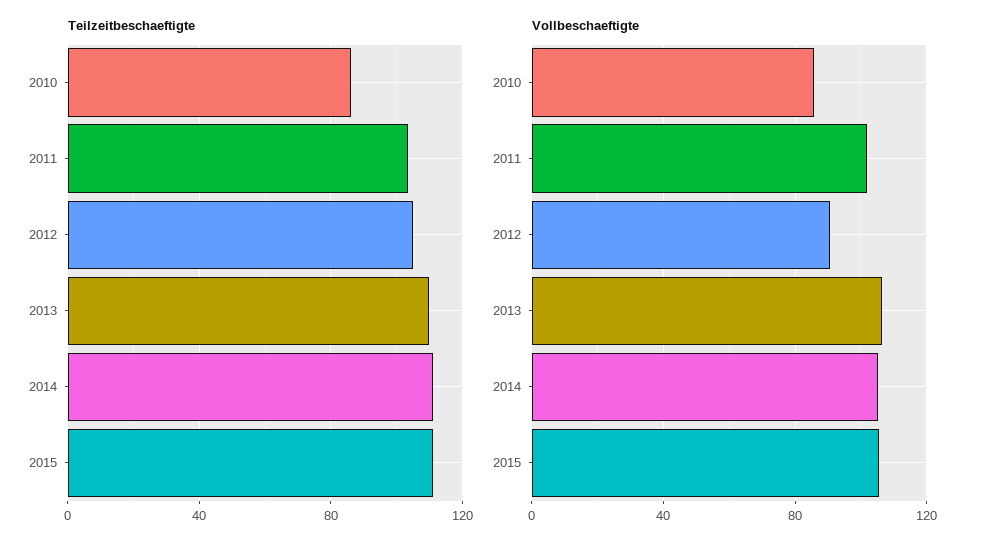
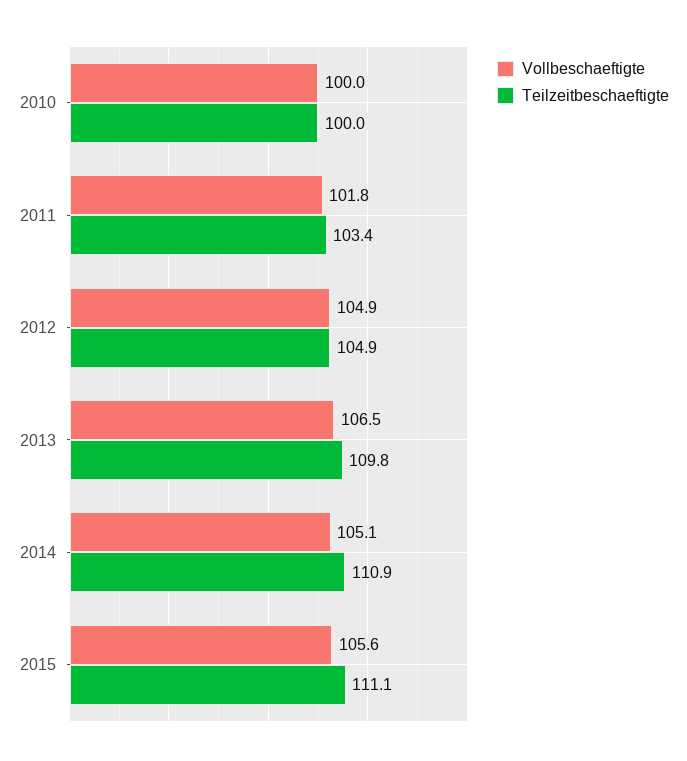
  {
    "Teilzeitbeschaeftigte": {
-     "2010": 85,
+     "2010": 100,
      "2011": 103.4,
      "2012": 104.9,
      "2013": 109.8,
      "2014": 110.9,
      "2015": 111.1
    },
    "Vollbeschaeftigte": {
-     "2010": 85,
+     "2010": 100,
      "2011": 101.8,
-     "2012": 90,
+     "2012": 104.9,
      "2013": 106.5,
      "2014": 105.1,
      "2015": 105.6
    }
  }

